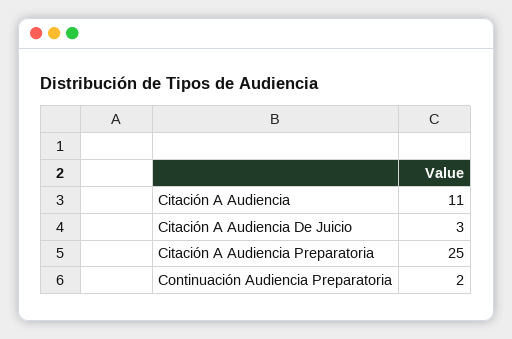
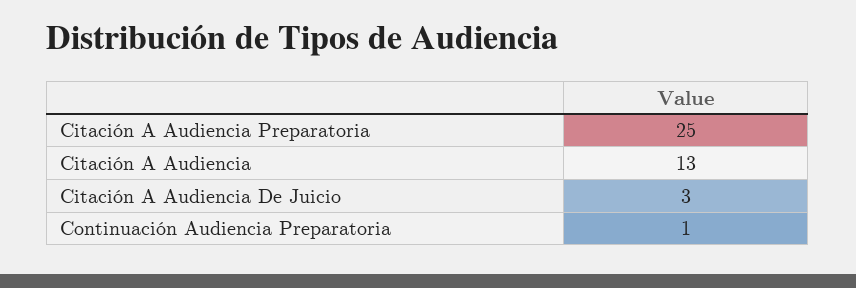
  {
-   "Citación A Audiencia": 11,
+   "Citación A Audiencia": 13,
    "Citación A Audiencia De Juicio": 3,
    "Citación A Audiencia Preparatoria": 25,
-   "Continuación Audiencia Preparatoria": 2
+   "Continuación Audiencia Preparatoria": 1
  }

